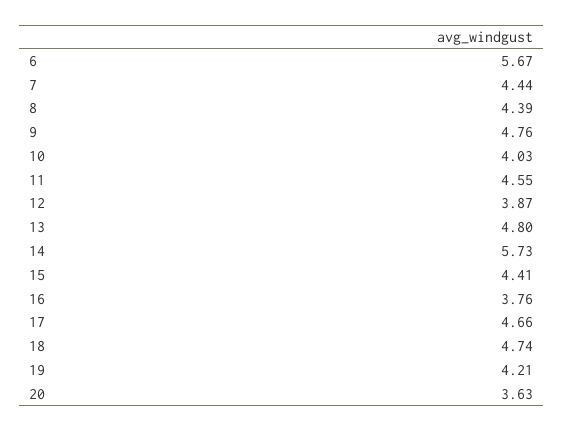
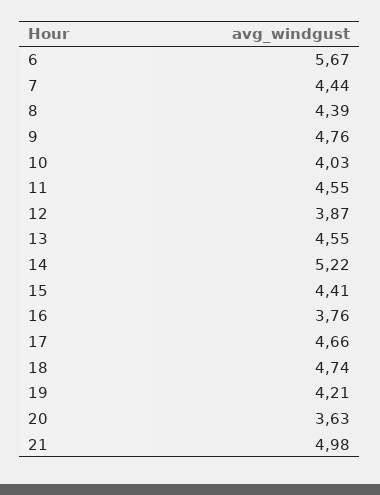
  {
    "6": 5.67,
    "7": 4.44,
    "8": 4.39,
    "9": 4.76,
    "10": 4.03,
    "11": 4.55,
    "12": 3.87,
-   "13": 4.8,
+   "13": 4.55,
-   "14": 5.73,
+   "14": 5.22,
    "15": 4.41,
    "16": 3.76,
    "17": 4.66,
    "18": 4.74,
    "19": 4.21,
-   "20": 3.63
+   "20": 3.63,
+   "21": 4.98
  }

